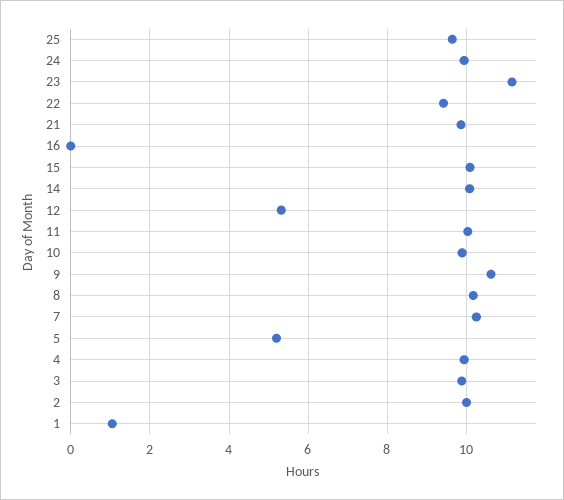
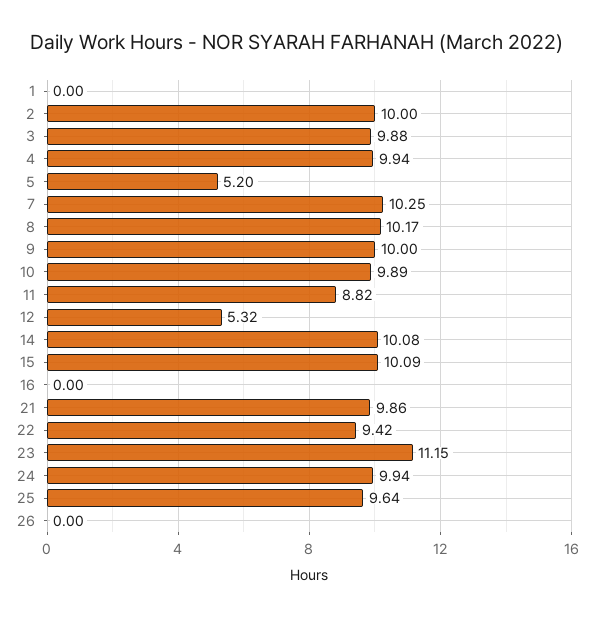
  {
    "25": 9.64,
    "24": 9.94,
    "23": 11.15,
    "22": 9.42,
    "21": 9.86,
    "16": 0,
    "15": 10.09,
    "14": 10.08,
    "12": 5.32,
-   "11": 10,
+   "11": 8.82,
    "10": 9.89,
-   "9": 10.6,
+   "9": 10,
    "8": 10.17,
    "7": 10.25,
    "5": 5.2,
    "4": 9.94,
    "3": 9.88,
    "2": 10,
-   "1": 1
+   "1": 0,
+   "26": 0
  }

